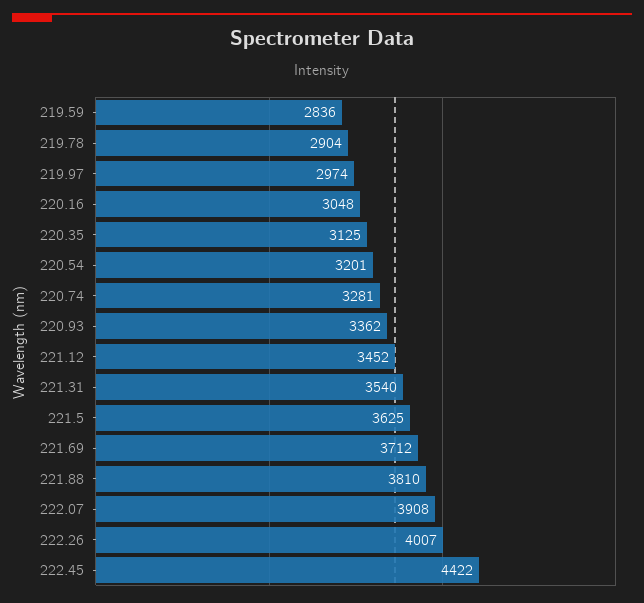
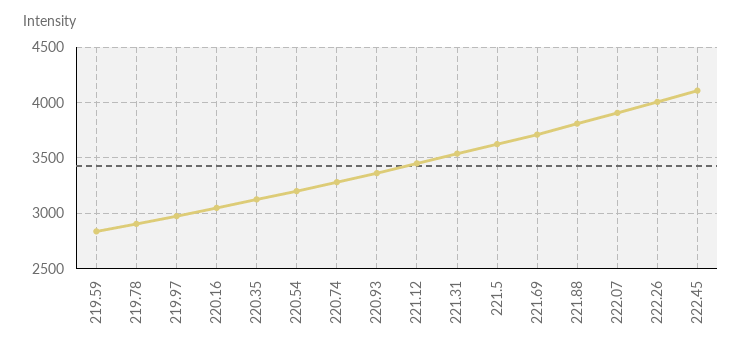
  {
    "219.59": 2836,
    "219.78": 2904,
    "219.97": 2974,
    "220.16": 3048,
    "220.35": 3125,
    "220.54": 3201,
    "220.74": 3281,
    "220.93": 3362,
    "221.12": 3452,
    "221.31": 3540,
    "221.5": 3625,
    "221.69": 3712,
    "221.88": 3810,
    "222.07": 3908,
    "222.26": 4007,
-   "222.45": 4422
+   "222.45": 4100
  }

